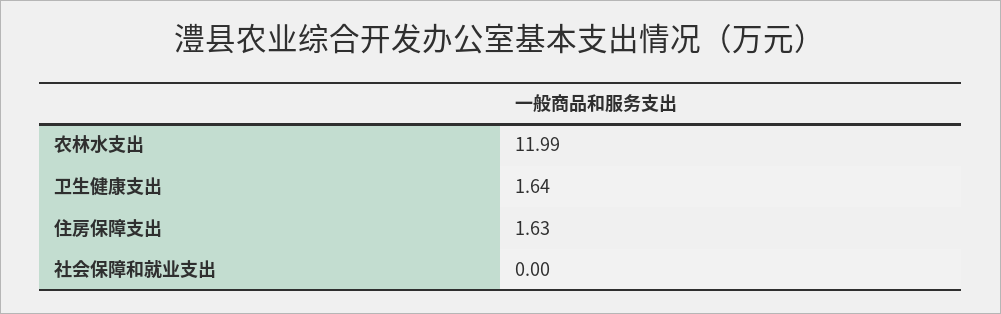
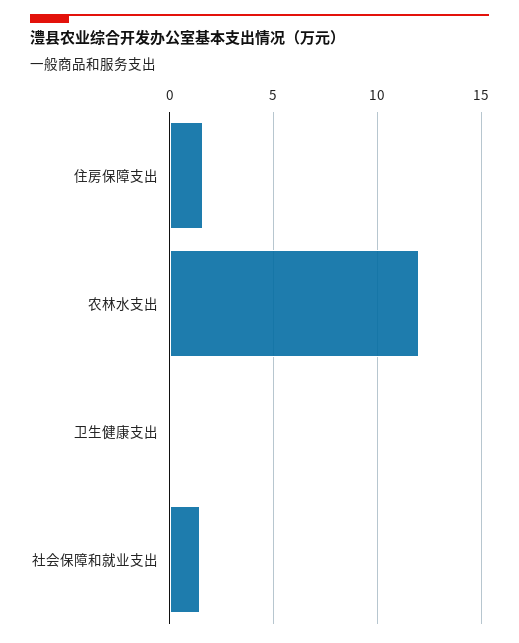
  {
    "农林水支出": 11.99,
-   "卫生健康支出": 1.64,
+   "卫生健康支出": 0,
    "住房保障支出": 1.63,
-   "社会保障和就业支出": 0
+   "社会保障和就业支出": 1.5
  }

